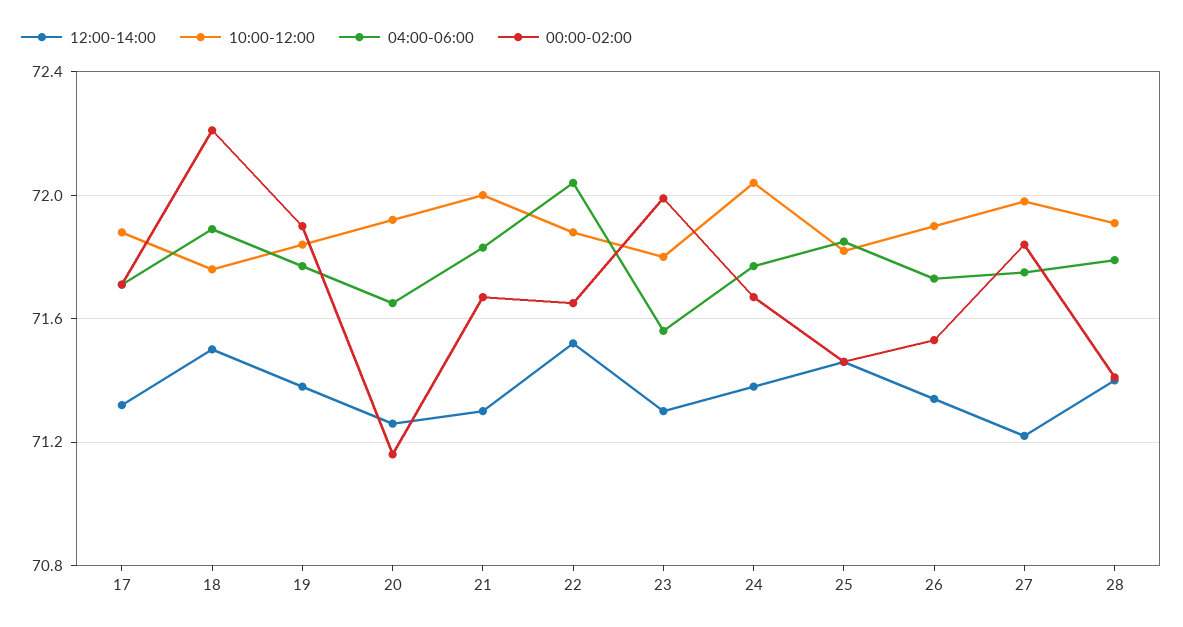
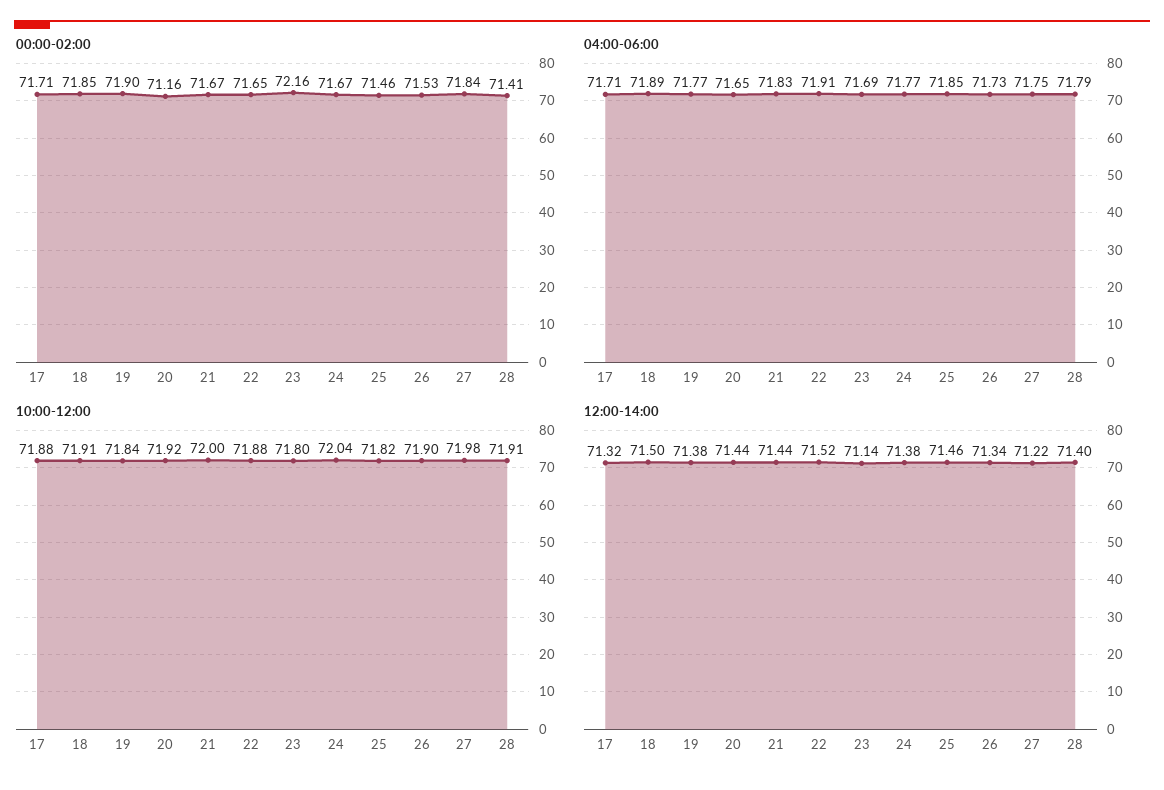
  {
    "12:00-14:00": {
      "17": 71.32,
      "18": 71.5,
      "19": 71.38,
-     "20": 71.25,
+     "20": 71.44,
-     "21": 71.3,
+     "21": 71.44,
      "22": 71.52,
-     "23": 71.3,
+     "23": 71.14,
      "24": 71.38,
      "25": 71.46,
      "26": 71.34,
      "27": 71.22,
      "28": 71.4
    },
    "10:00-12:00": {
      "17": 71.88,
-     "18": 71.75,
+     "18": 71.91,
      "19": 71.84,
      "20": 71.92,
      "21": 72,
      "22": 71.88,
      "23": 71.8,
      "24": 72.04,
      "25": 71.82,
      "26": 71.9,
      "27": 71.98,
      "28": 71.91
    },
    "04:00-06:00": {
      "17": 71.71,
      "18": 71.89,
      "19": 71.77,
      "20": 71.65,
      "21": 71.83,
-     "22": 72.05,
+     "22": 71.91,
-     "23": 71.55,
+     "23": 71.69,
      "24": 71.77,
      "25": 71.85,
      "26": 71.73,
      "27": 71.75,
      "28": 71.79
    },
    "00:00-02:00": {
      "17": 71.71,
-     "18": 72.2,
+     "18": 71.85,
      "19": 71.9,
      "20": 71.16,
      "21": 71.67,
      "22": 71.65,
-     "23": 72,
+     "23": 72.16,
      "24": 71.67,
      "25": 71.46,
      "26": 71.53,
      "27": 71.84,
      "28": 71.41
    }
  }

